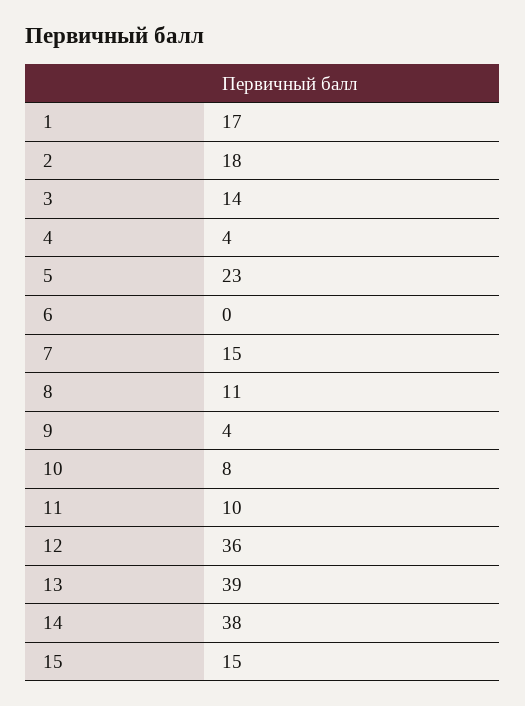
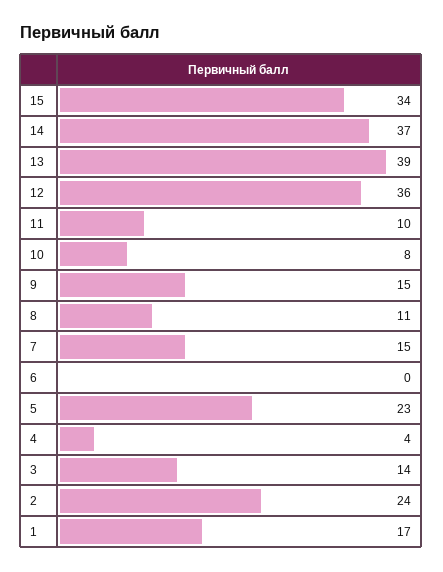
  {
    "1": 17,
-   "2": 18,
+   "2": 24,
    "3": 14,
    "4": 4,
    "5": 23,
    "6": 0,
    "7": 15,
    "8": 11,
-   "9": 4,
+   "9": 15,
    "10": 8,
    "11": 10,
    "12": 36,
    "13": 39,
-   "14": 38,
+   "14": 37,
-   "15": 15
+   "15": 34
  }

